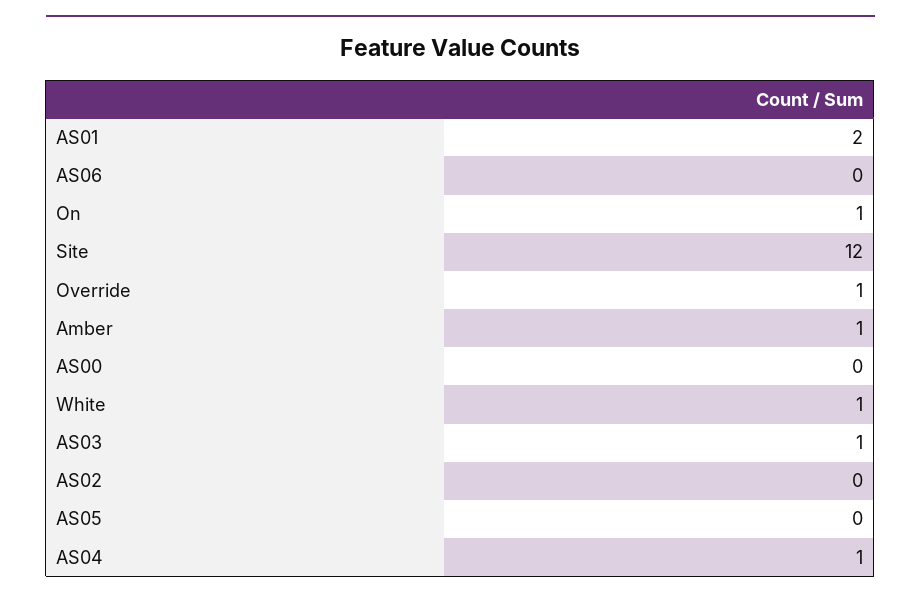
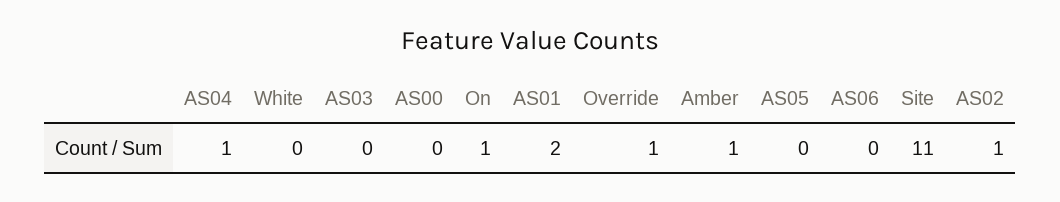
  {
    "AS01": 2,
    "AS06": 0,
    "On": 1,
-   "Site": 12,
+   "Site": 11,
    "Override": 1,
    "Amber": 1,
    "AS00": 0,
-   "White": 1,
+   "White": 0,
-   "AS03": 1,
+   "AS03": 0,
-   "AS02": 0,
+   "AS02": 1,
    "AS05": 0,
    "AS04": 1
  }

